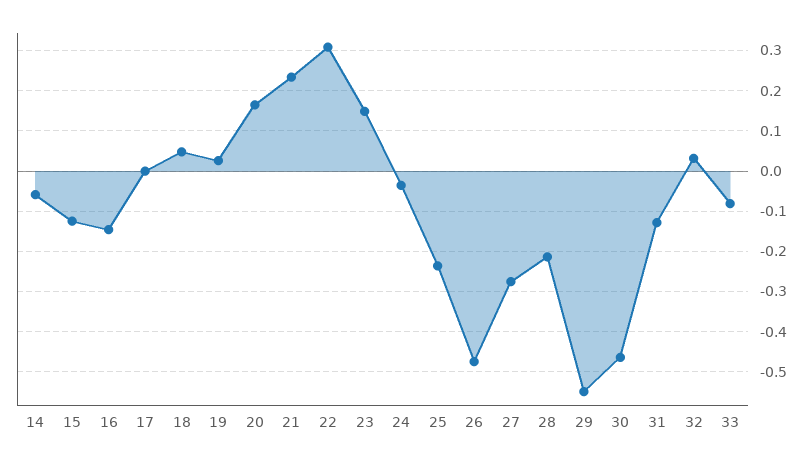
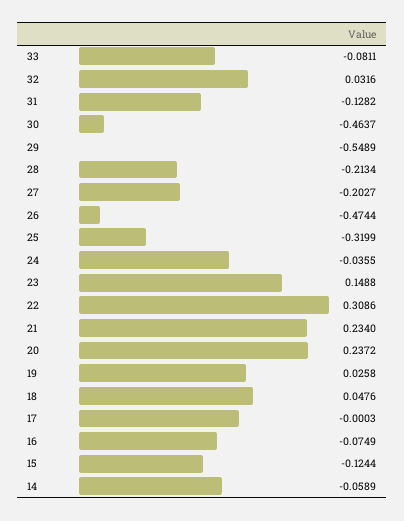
  {
    "14": -0.0589,
    "15": -0.1244,
-   "16": -0.14,
+   "16": -0.0749,
    "17": -0.0003,
    "18": 0.0476,
    "19": 0.0258,
-   "20": 0.16,
+   "20": 0.2372,
    "21": 0.234,
    "22": 0.3086,
    "23": 0.1488,
    "24": -0.0355,
-   "25": -0.24,
+   "25": -0.3199,
    "26": -0.4744,
-   "27": -0.28,
+   "27": -0.2027,
    "28": -0.2134,
    "29": -0.5489,
    "30": -0.4637,
    "31": -0.1282,
    "32": 0.0316,
    "33": -0.0811
  }

